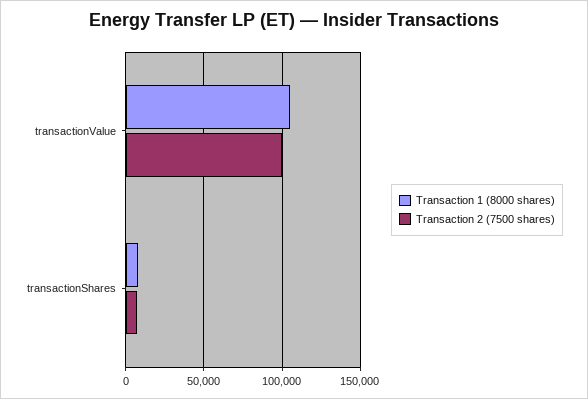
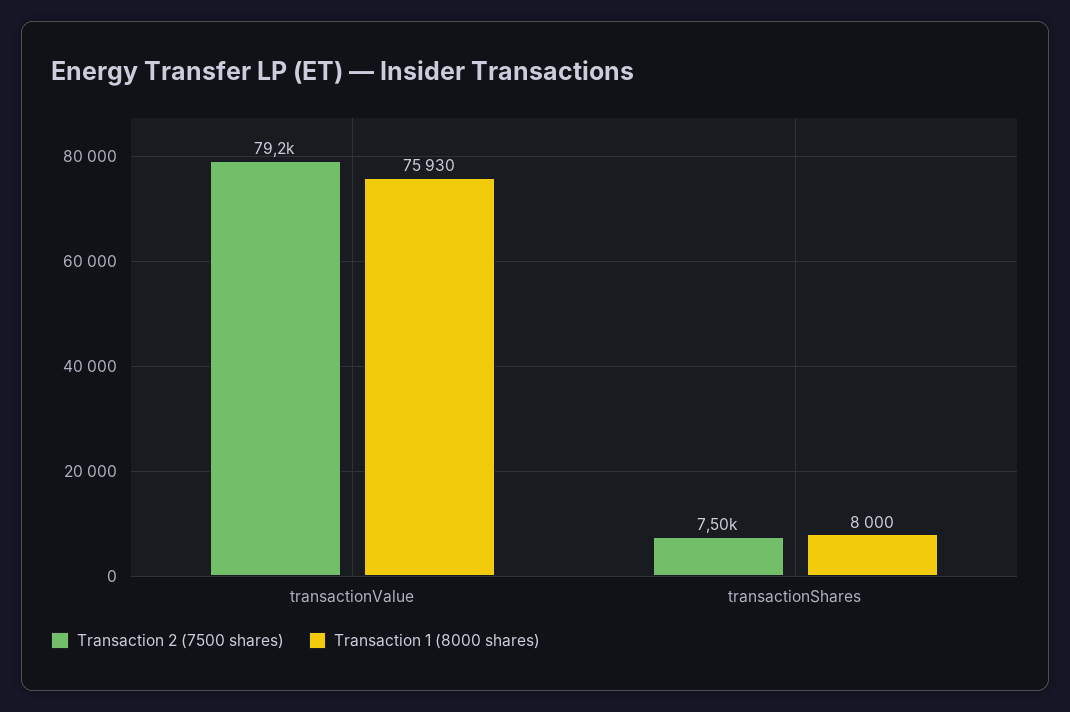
  {
    "Transaction 1 (8000 shares)": {
-     "transactionValue": 105000,
+     "transactionValue": 75930,
      "transactionShares": 8000
    },
    "Transaction 2 (7500 shares)": {
-     "transactionValue": 100000,
+     "transactionValue": 79200,
      "transactionShares": 7500
    }
  }

